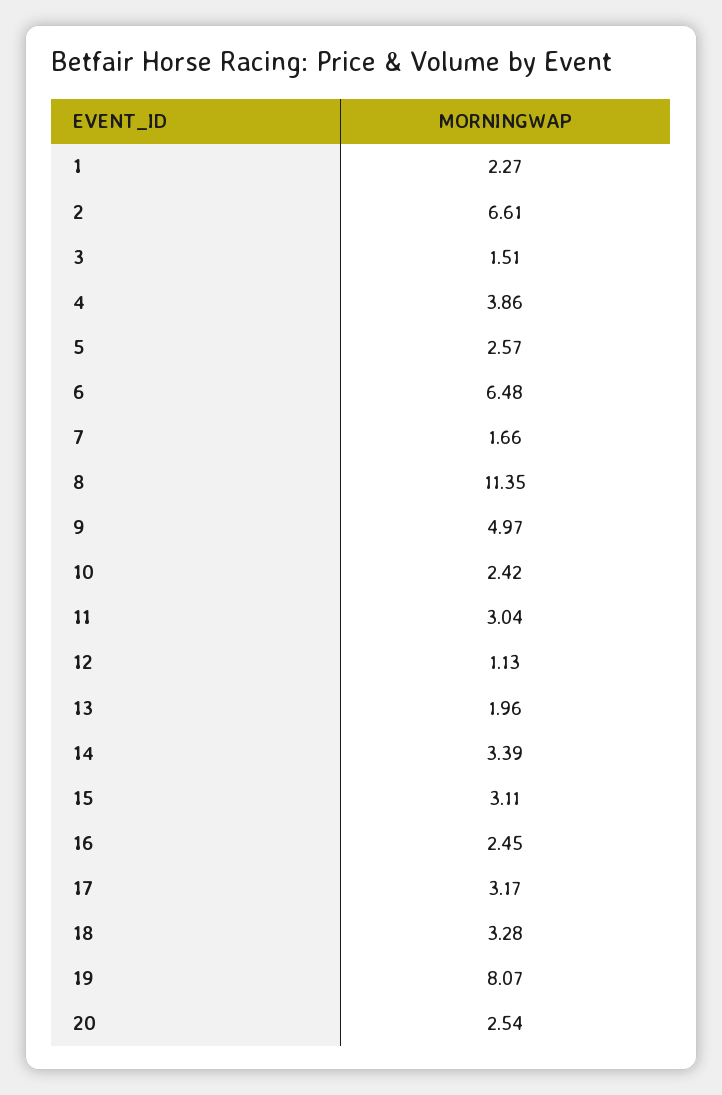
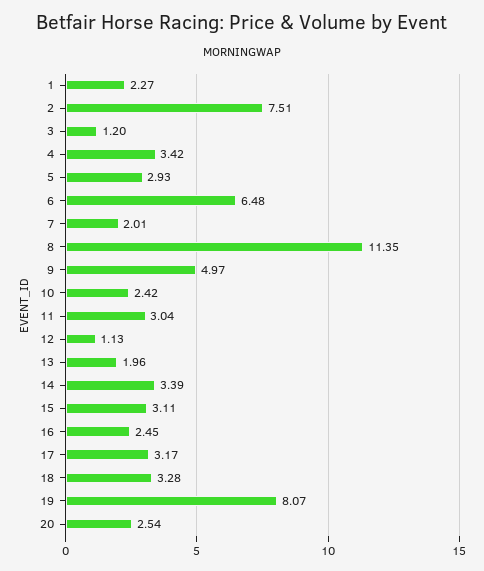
  {
    "1": 2.27,
-   "2": 6.61,
+   "2": 7.51,
-   "3": 1.51,
+   "3": 1.2,
-   "4": 3.86,
+   "4": 3.42,
-   "5": 2.57,
+   "5": 2.93,
    "6": 6.48,
-   "7": 1.66,
+   "7": 2.01,
    "8": 11.35,
    "9": 4.97,
    "10": 2.42,
    "11": 3.04,
    "12": 1.13,
    "13": 1.96,
    "14": 3.39,
    "15": 3.11,
    "16": 2.45,
    "17": 3.17,
    "18": 3.28,
    "19": 8.07,
    "20": 2.54
  }

